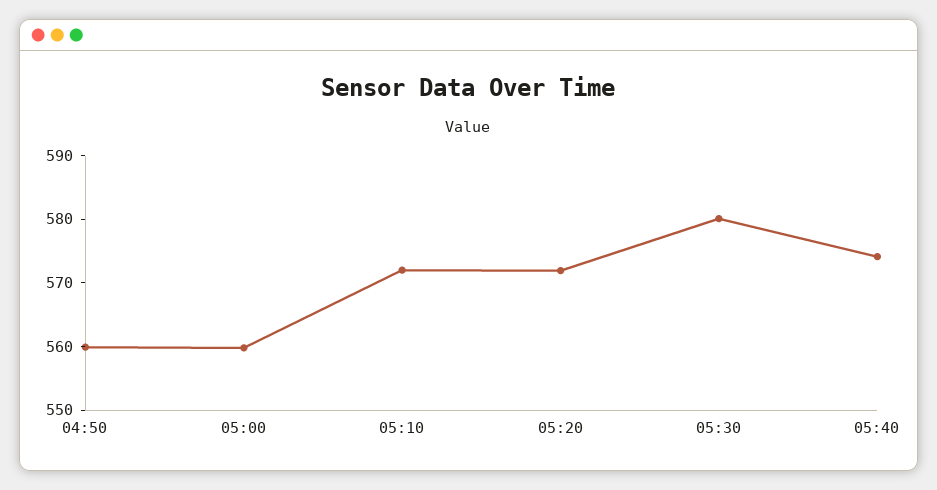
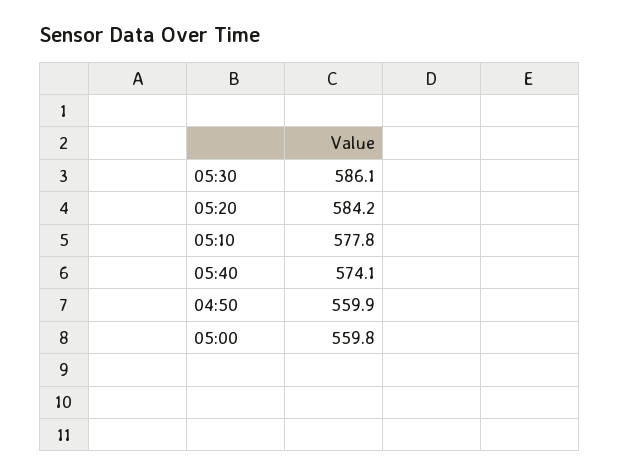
  {
    "04:50": 559.9,
    "05:00": 559.8,
-   "05:10": 572,
+   "05:10": 577.8,
-   "05:20": 572,
+   "05:20": 584.2,
-   "05:30": 580,
+   "05:30": 586.1,
    "05:40": 574.1
  }

